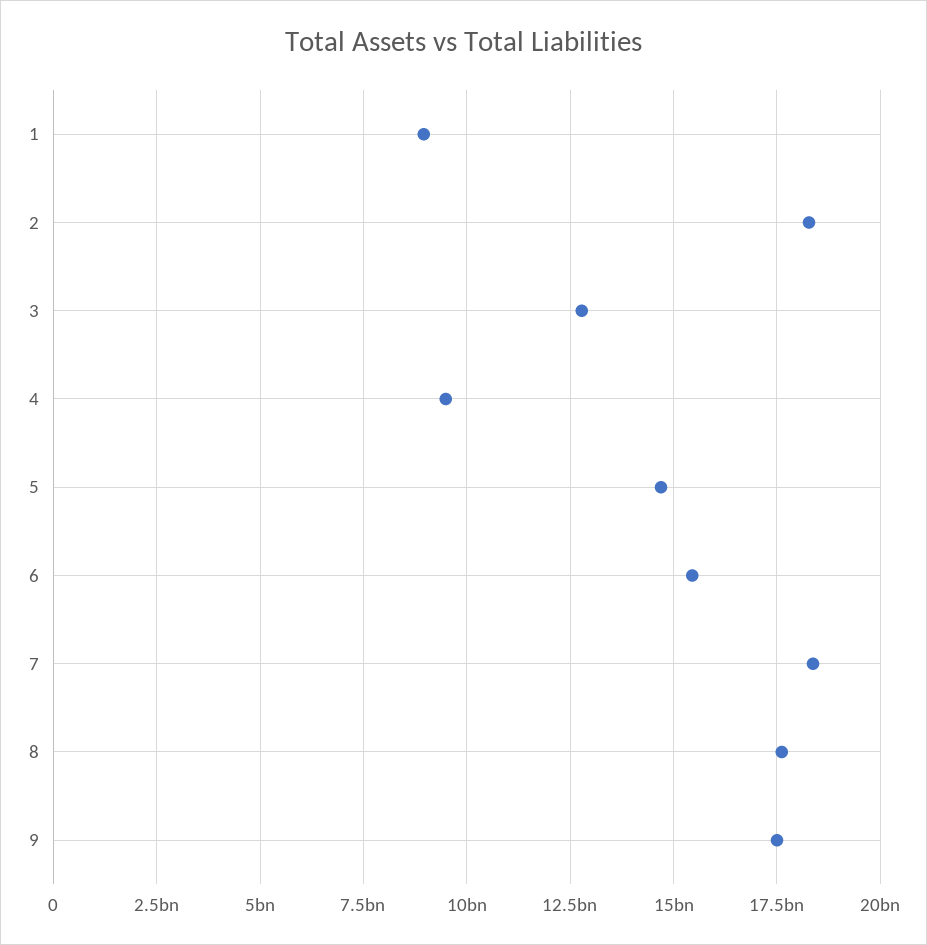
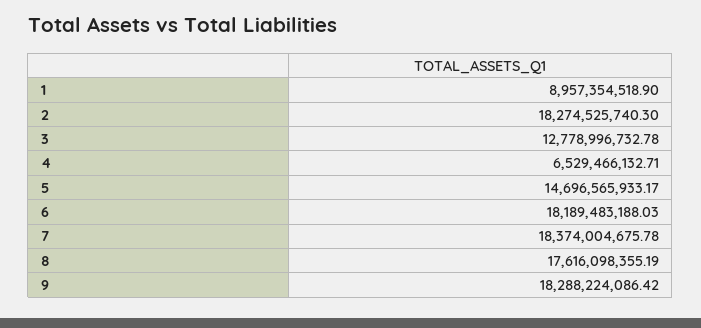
  {
    "1": 8957354518.9,
    "2": 18274525740.3,
    "3": 12778996732.78,
-   "4": 9500000000,
+   "4": 6529466132.71,
    "5": 14696565933.17,
-   "6": 15500000000,
+   "6": 18189483188.03,
    "7": 18374004675.78,
    "8": 17616098355.19,
-   "9": 17500000000
+   "9": 18288224086.42
  }

